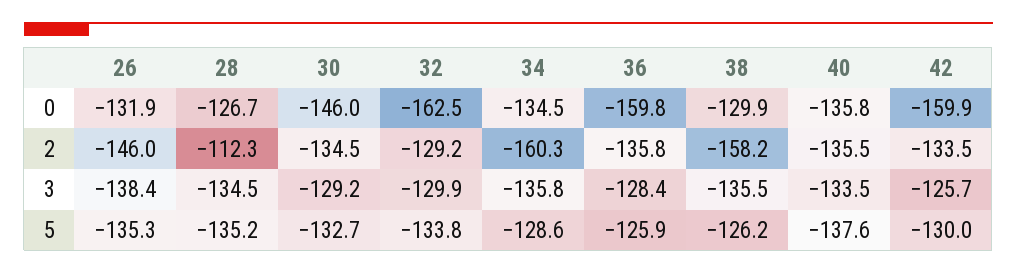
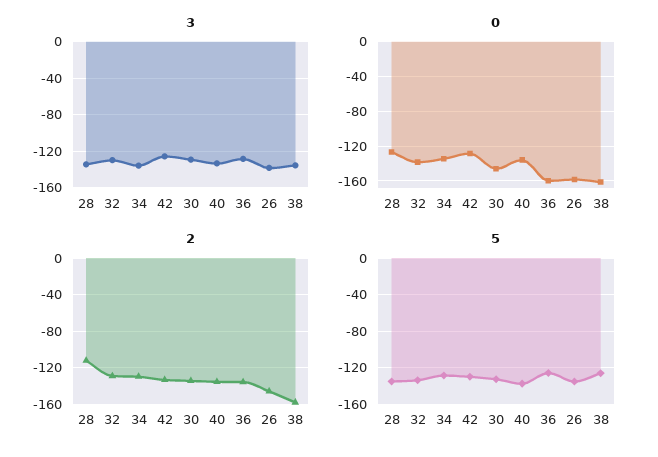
  {
    "0": {
-     "26": -131.9,
+     "26": -160,
      "28": -126.7,
      "30": -146,
-     "32": -162.5,
+     "32": -140,
      "34": -134.5,
      "36": -159.8,
-     "38": -129.9,
+     "38": -160,
      "40": -135.8,
-     "42": -159.9
+     "42": -130
    },
    "2": {
      "26": -146,
      "28": -112.3,
      "30": -134.5,
      "32": -129.2,
-     "34": -160.3,
+     "34": -130,
      "36": -135.8,
      "38": -158.2,
      "40": -135.5,
      "42": -133.5
    },
    "3": {
      "26": -138.4,
      "28": -134.5,
      "30": -129.2,
      "32": -129.9,
      "34": -135.8,
      "36": -128.4,
      "38": -135.5,
      "40": -133.5,
      "42": -125.7
    },
    "5": {
      "26": -135.3,
      "28": -135.2,
      "30": -132.7,
      "32": -133.8,
      "34": -128.6,
      "36": -125.9,
      "38": -126.2,
      "40": -137.6,
      "42": -130
    }
  }

